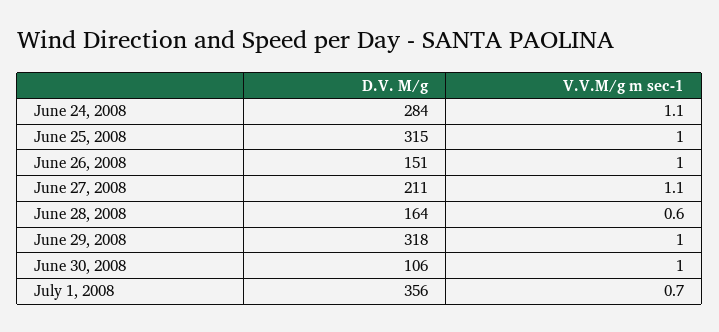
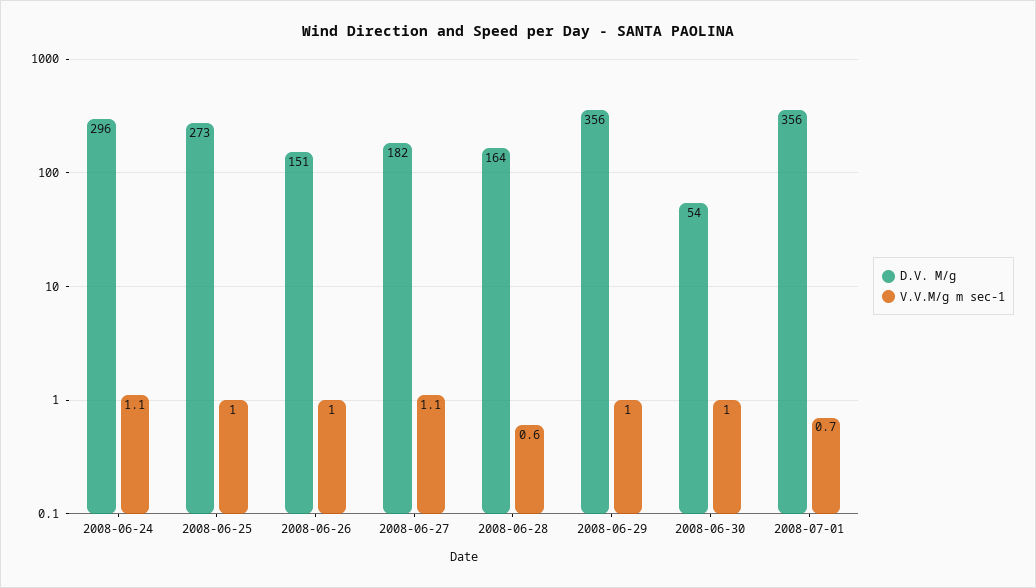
  {
    "D.V. M/g": {
-     "June 24, 2008": 284,
+     "June 24, 2008": 296,
-     "June 25, 2008": 315,
+     "June 25, 2008": 273,
      "June 26, 2008": 151,
-     "June 27, 2008": 211,
+     "June 27, 2008": 182,
      "June 28, 2008": 164,
-     "June 29, 2008": 318,
+     "June 29, 2008": 356,
-     "June 30, 2008": 106,
+     "June 30, 2008": 54,
      "July 1, 2008": 356
    },
    "V.V.M/g m sec-1": {
      "June 24, 2008": 1.1,
      "June 25, 2008": 1,
      "June 26, 2008": 1,
      "June 27, 2008": 1.1,
      "June 28, 2008": 0.6,
      "June 29, 2008": 1,
      "June 30, 2008": 1,
      "July 1, 2008": 0.7
    }
  }

